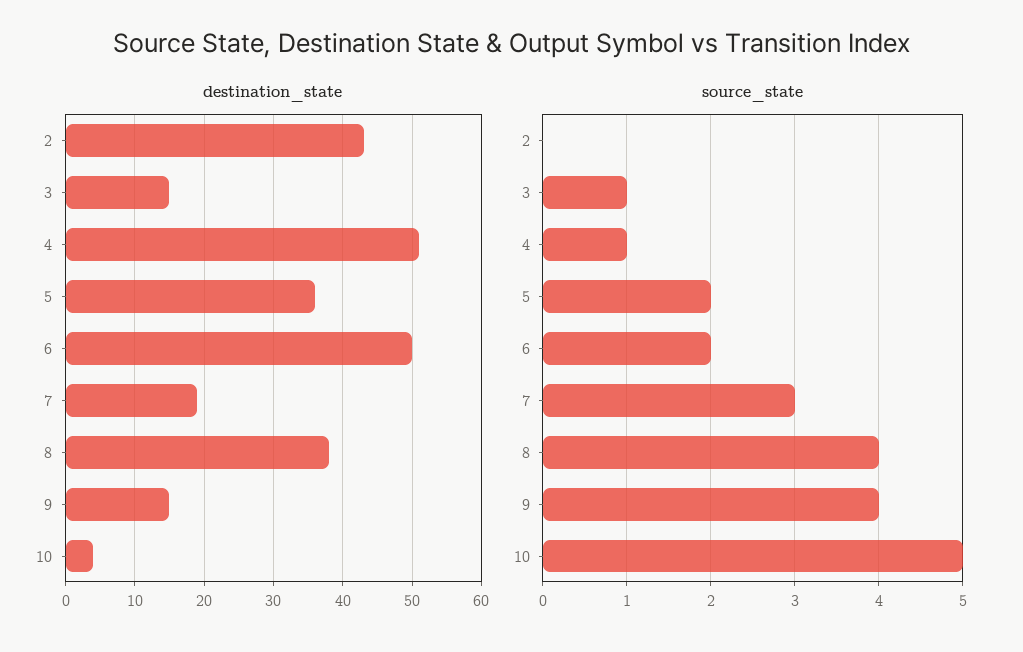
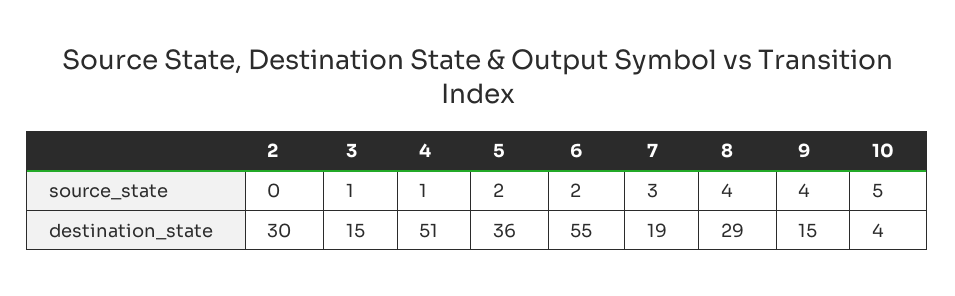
  {
    "destination_state": {
-     "2": 43,
+     "2": 30,
      "3": 15,
      "4": 51,
      "5": 36,
-     "6": 50,
+     "6": 55,
      "7": 19,
-     "8": 38,
+     "8": 29,
      "9": 15,
      "10": 4
    },
    "source_state": {
      "2": 0,
      "3": 1,
      "4": 1,
      "5": 2,
      "6": 2,
      "7": 3,
      "8": 4,
      "9": 4,
      "10": 5
    }
  }

